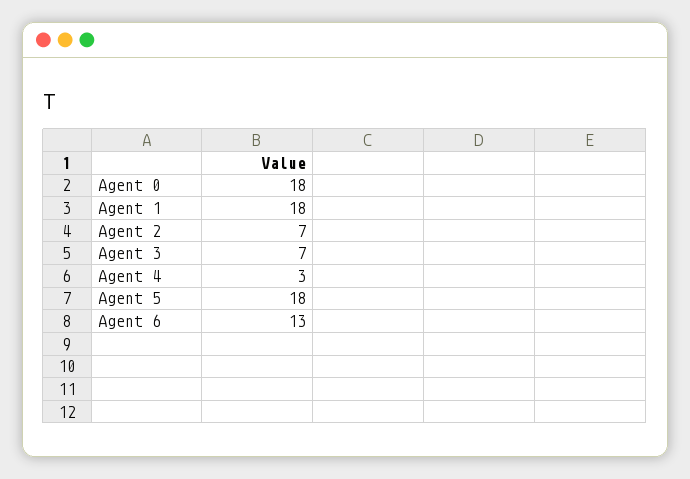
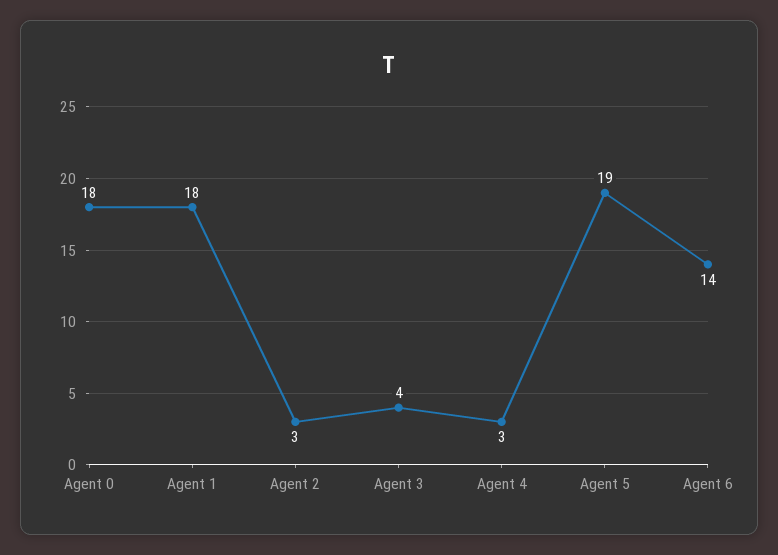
  {
    "Agent 0": 18,
    "Agent 1": 18,
-   "Agent 2": 7,
+   "Agent 2": 3,
-   "Agent 3": 7,
+   "Agent 3": 4,
    "Agent 4": 3,
-   "Agent 5": 18,
+   "Agent 5": 19,
-   "Agent 6": 13
+   "Agent 6": 14
  }

